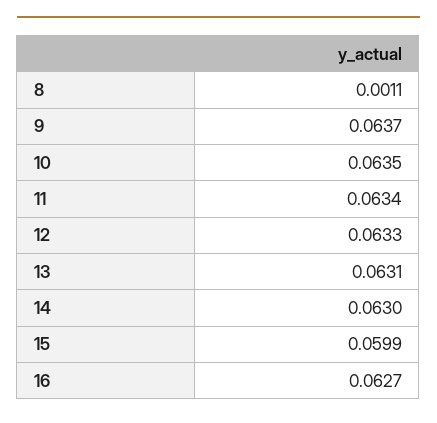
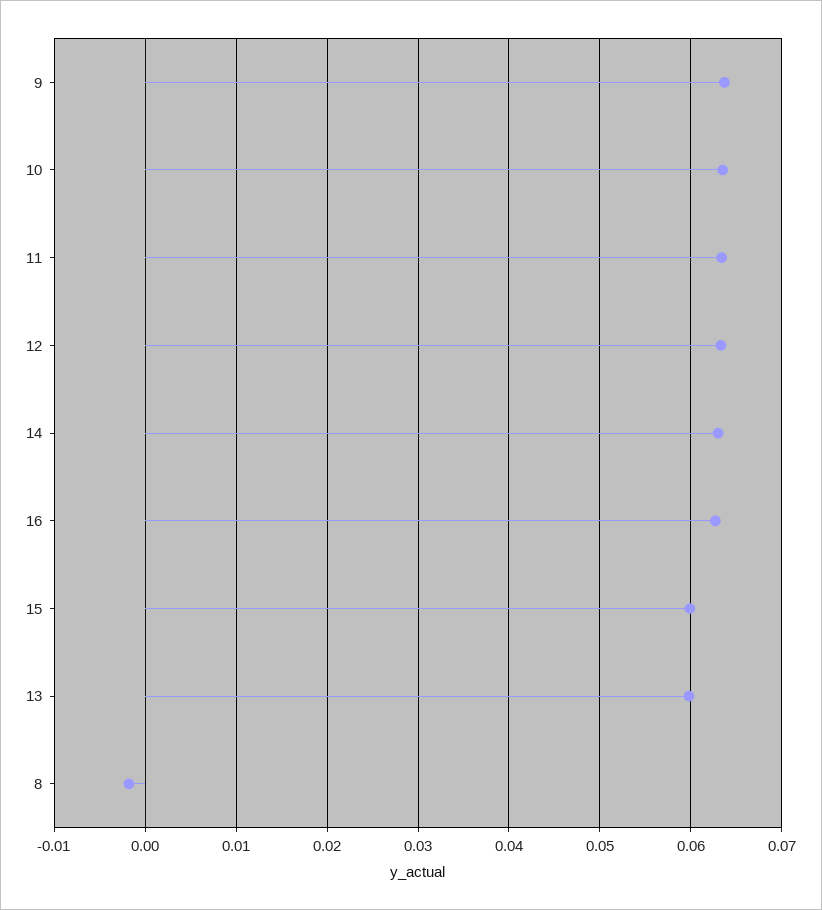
  {
-   "8": 0.0011,
+   "8": -0.002,
    "9": 0.0637,
    "10": 0.0635,
    "11": 0.0634,
    "12": 0.0633,
-   "13": 0.0631,
+   "13": 0.06,
    "14": 0.063,
    "15": 0.0599,
    "16": 0.0627
  }

